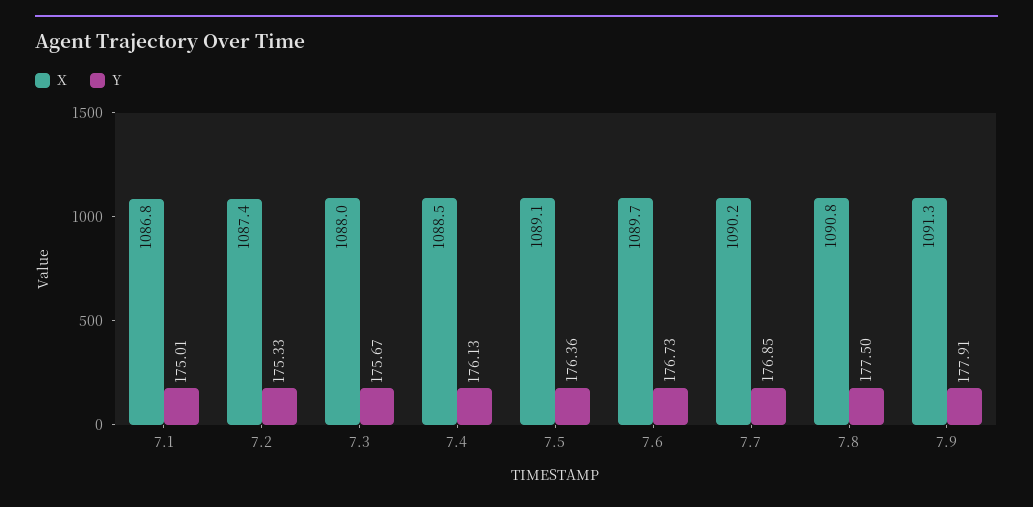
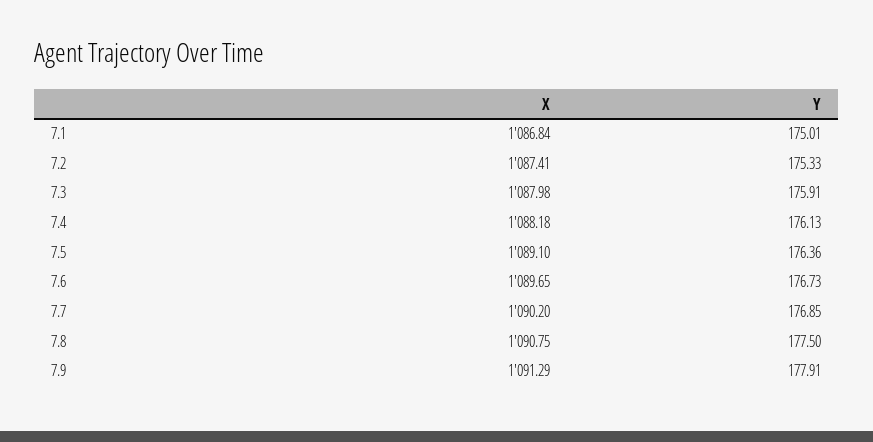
  {
    "X": {
      "7.1": 1086.84,
      "7.2": 1087.41,
      "7.3": 1087.98,
-     "7.4": 1088.5,
+     "7.4": 1088.18,
      "7.5": 1089.1,
      "7.6": 1089.65,
      "7.7": 1090.2,
      "7.8": 1090.75,
      "7.9": 1091.29
    },
    "Y": {
      "7.1": 175.01,
      "7.2": 175.33,
-     "7.3": 175.67,
+     "7.3": 175.91,
      "7.4": 176.13,
      "7.5": 176.36,
      "7.6": 176.73,
      "7.7": 176.85,
      "7.8": 177.5,
      "7.9": 177.91
    }
  }

